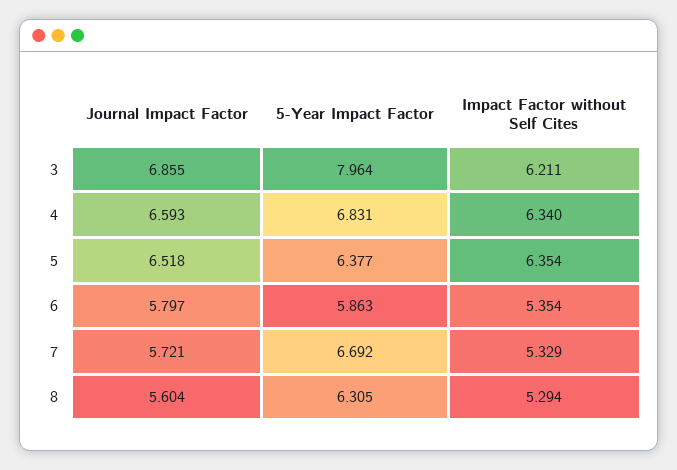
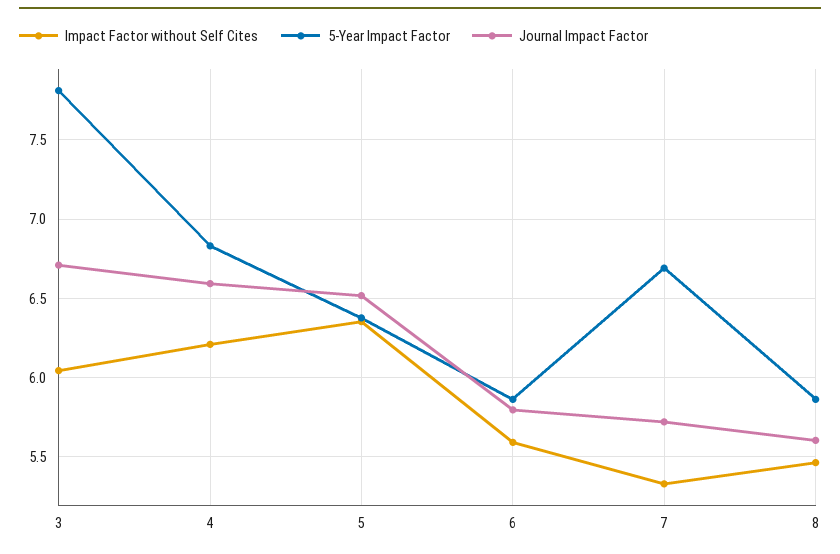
  {
    "Journal Impact Factor": {
-     "3": 6.855,
+     "3": 6.7,
      "4": 6.593,
      "5": 6.518,
      "6": 5.797,
      "7": 5.721,
      "8": 5.604
    },
    "5-Year Impact Factor": {
-     "3": 7.964,
+     "3": 7.8,
      "4": 6.831,
      "5": 6.377,
      "6": 5.863,
      "7": 6.692,
-     "8": 6.305
+     "8": 5.85
    },
    "Impact Factor without Self Cites": {
-     "3": 6.211,
+     "3": 6.05,
-     "4": 6.34,
+     "4": 6.2,
      "5": 6.354,
-     "6": 5.354,
+     "6": 5.6,
      "7": 5.329,
-     "8": 5.294
+     "8": 5.45
    }
  }

